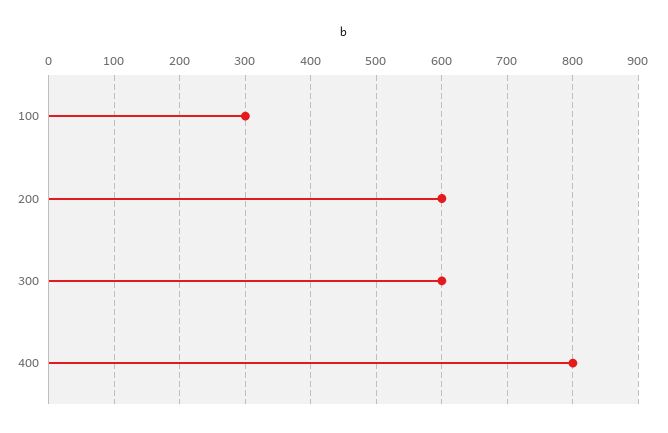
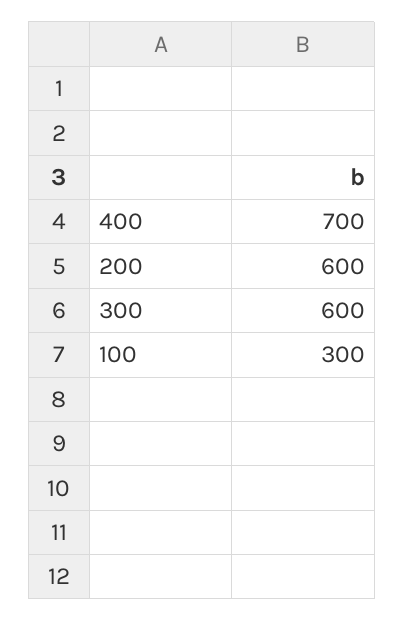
  {
    "100": 300,
    "200": 600,
    "300": 600,
-   "400": 800
+   "400": 700
  }

